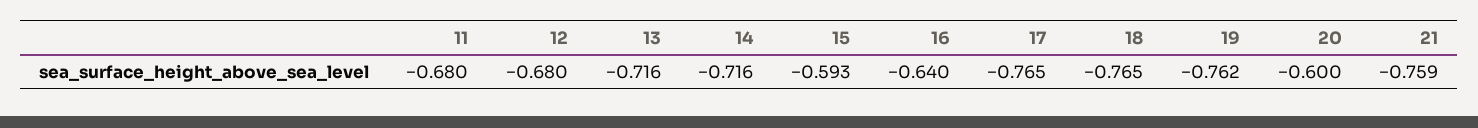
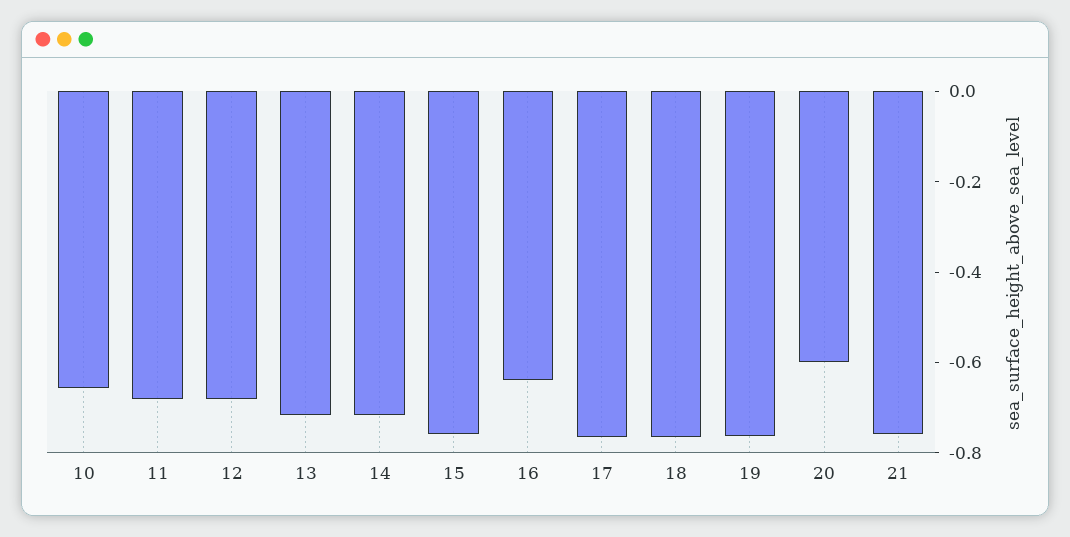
  {
    "11": -0.68,
    "12": -0.68,
    "13": -0.716,
    "14": -0.716,
-   "15": -0.593,
+   "15": -0.75,
    "16": -0.64,
    "17": -0.765,
    "18": -0.765,
    "19": -0.762,
    "20": -0.6,
-   "21": -0.759
+   "21": -0.759,
+   "10": -0.65
  }

